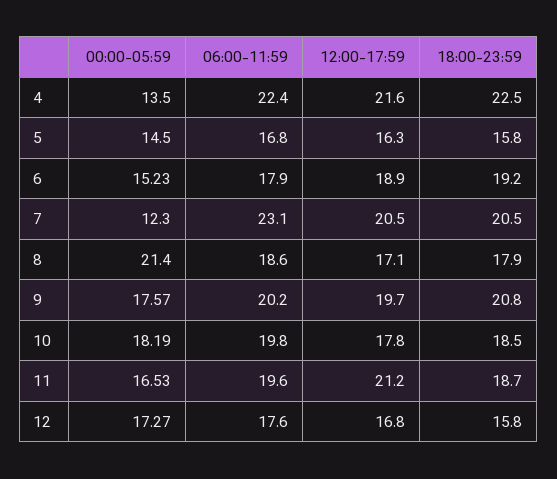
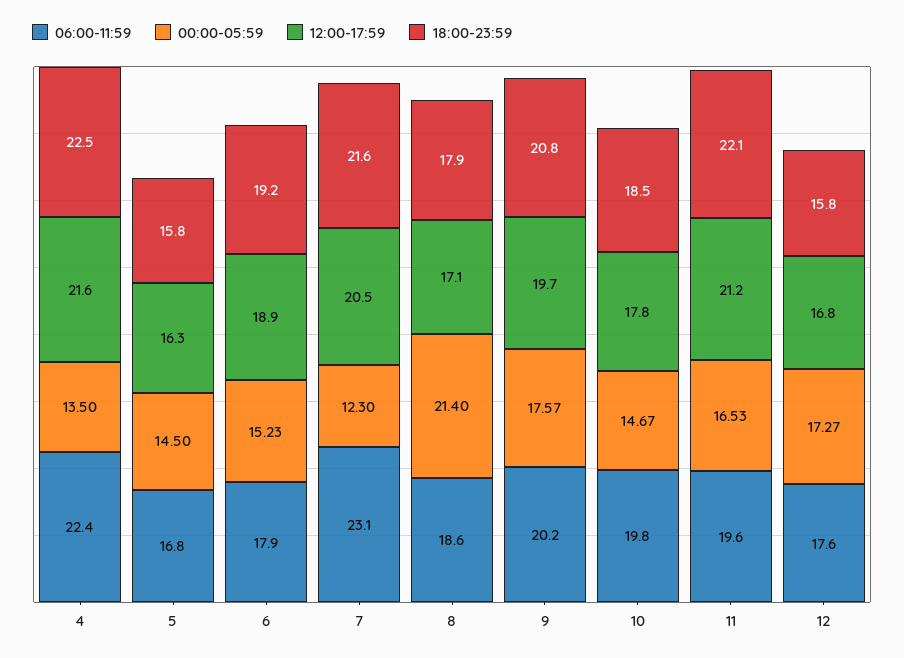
  {
    "00:00-05:59": {
      "4": 13.5,
      "5": 14.5,
      "6": 15.23,
      "7": 12.3,
      "8": 21.4,
      "9": 17.57,
-     "10": 18.19,
+     "10": 14.67,
      "11": 16.53,
      "12": 17.27
    },
    "06:00-11:59": {
      "4": 22.4,
      "5": 16.8,
      "6": 17.9,
      "7": 23.1,
      "8": 18.6,
      "9": 20.2,
      "10": 19.8,
      "11": 19.6,
      "12": 17.6
    },
    "12:00-17:59": {
      "4": 21.6,
      "5": 16.3,
      "6": 18.9,
      "7": 20.5,
      "8": 17.1,
      "9": 19.7,
      "10": 17.8,
      "11": 21.2,
      "12": 16.8
    },
    "18:00-23:59": {
      "4": 22.5,
      "5": 15.8,
      "6": 19.2,
-     "7": 20.5,
+     "7": 21.6,
      "8": 17.9,
      "9": 20.8,
      "10": 18.5,
-     "11": 18.7,
+     "11": 22.1,
      "12": 15.8
    }
  }

